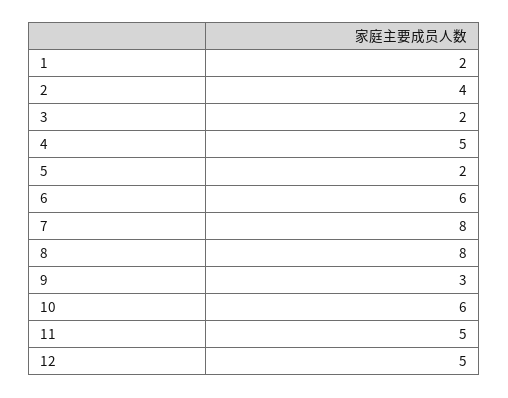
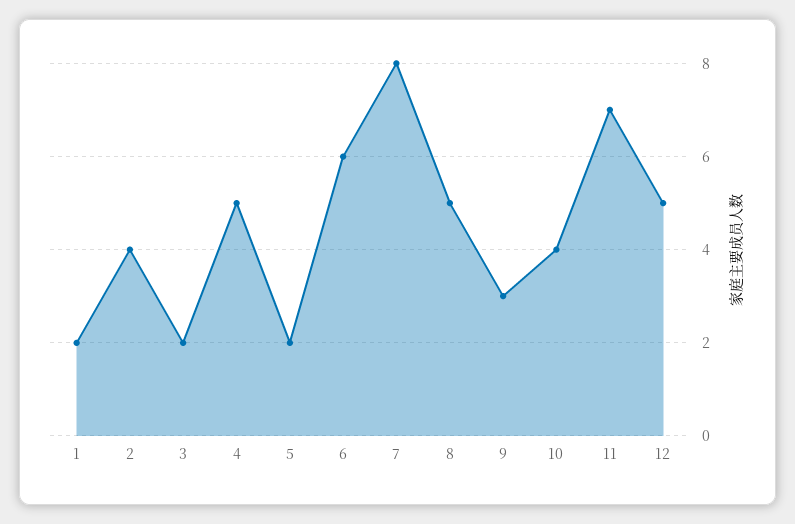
  {
    "1": 2,
    "2": 4,
    "3": 2,
    "4": 5,
    "5": 2,
    "6": 6,
    "7": 8,
-   "8": 8,
+   "8": 5,
    "9": 3,
-   "10": 6,
+   "10": 4,
-   "11": 5,
+   "11": 7,
    "12": 5
  }

